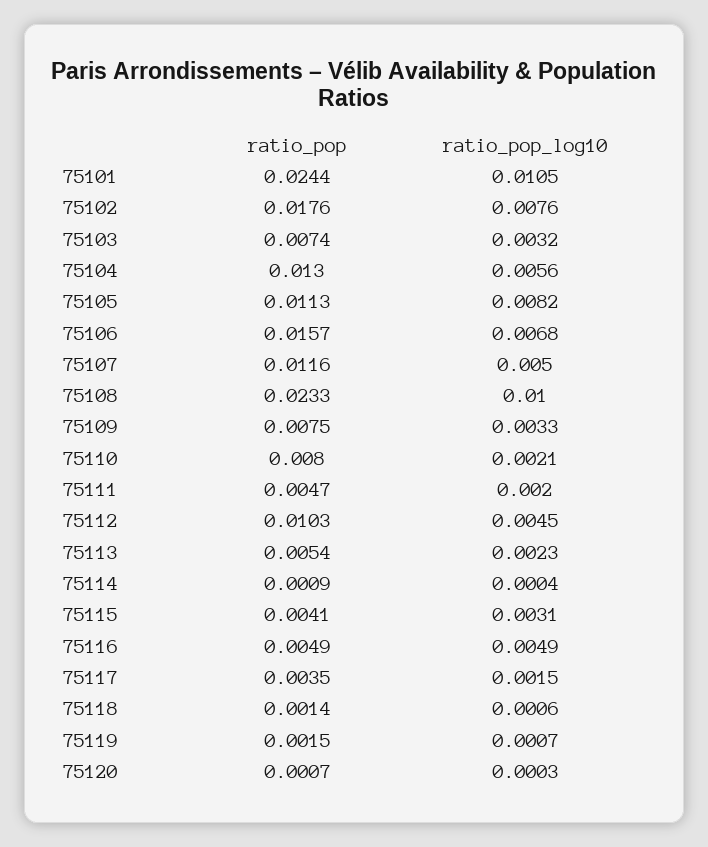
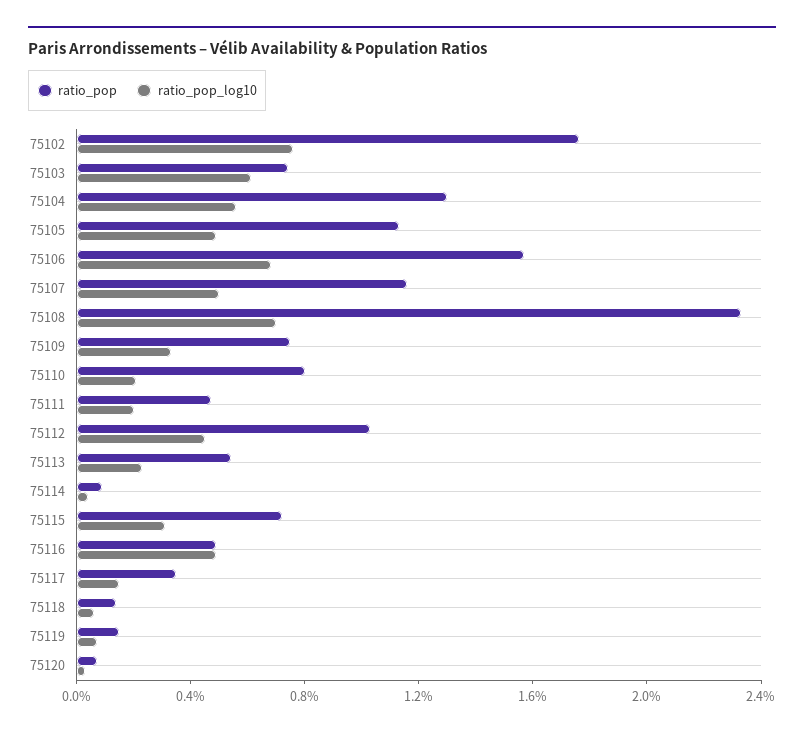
  {
    "ratio_pop": {
-     "75101": 0.0244,
      "75102": 0.0176,
      "75103": 0.0074,
      "75104": 0.013,
      "75105": 0.0113,
      "75106": 0.0157,
      "75107": 0.0116,
      "75108": 0.0233,
      "75109": 0.0075,
      "75110": 0.008,
      "75111": 0.0047,
      "75112": 0.0103,
      "75113": 0.0054,
      "75114": 0.0009,
-     "75115": 0.0041,
+     "75115": 0.007,
      "75116": 0.0049,
      "75117": 0.0035,
      "75118": 0.0014,
      "75119": 0.0015,
      "75120": 0.0007
    },
    "ratio_pop_log10": {
-     "75101": 0.0105,
      "75102": 0.0076,
-     "75103": 0.0032,
+     "75103": 0.006,
      "75104": 0.0056,
-     "75105": 0.0082,
+     "75105": 0.005,
      "75106": 0.0068,
      "75107": 0.005,
-     "75108": 0.01,
+     "75108": 0.007,
      "75109": 0.0033,
      "75110": 0.0021,
      "75111": 0.002,
      "75112": 0.0045,
      "75113": 0.0023,
      "75114": 0.0004,
      "75115": 0.0031,
      "75116": 0.0049,
      "75117": 0.0015,
      "75118": 0.0006,
      "75119": 0.0007,
      "75120": 0.0003
    }
  }

